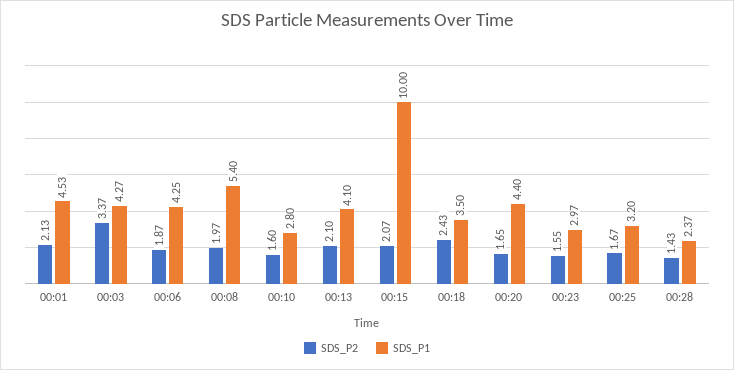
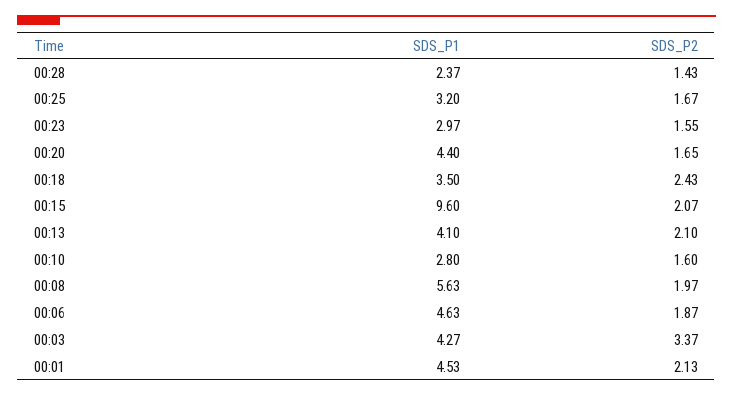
  {
    "SDS_P2": {
      "00:01": 2.13,
      "00:03": 3.37,
      "00:06": 1.87,
      "00:08": 1.97,
      "00:10": 1.6,
      "00:13": 2.1,
      "00:15": 2.07,
      "00:18": 2.43,
      "00:20": 1.65,
      "00:23": 1.55,
      "00:25": 1.67,
      "00:28": 1.43
    },
    "SDS_P1": {
      "00:01": 4.53,
      "00:03": 4.27,
-     "00:06": 4.25,
+     "00:06": 4.63,
-     "00:08": 5.4,
+     "00:08": 5.63,
      "00:10": 2.8,
      "00:13": 4.1,
-     "00:15": 10,
+     "00:15": 9.6,
      "00:18": 3.5,
      "00:20": 4.4,
      "00:23": 2.97,
      "00:25": 3.2,
      "00:28": 2.37
    }
  }

